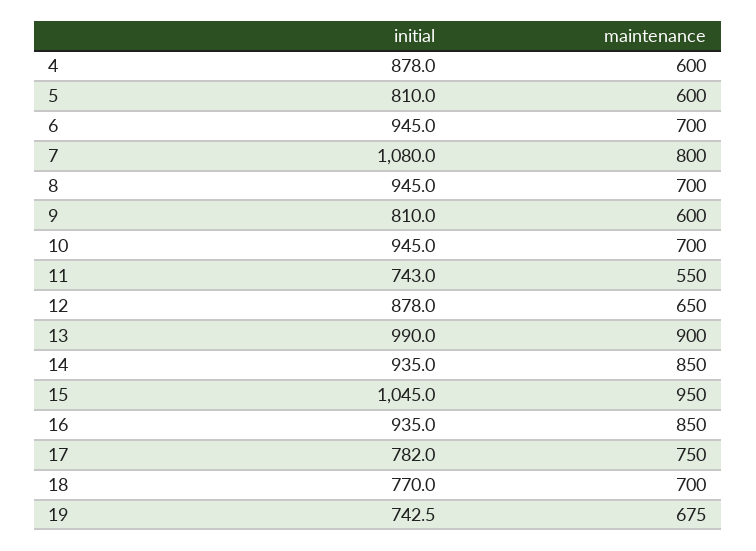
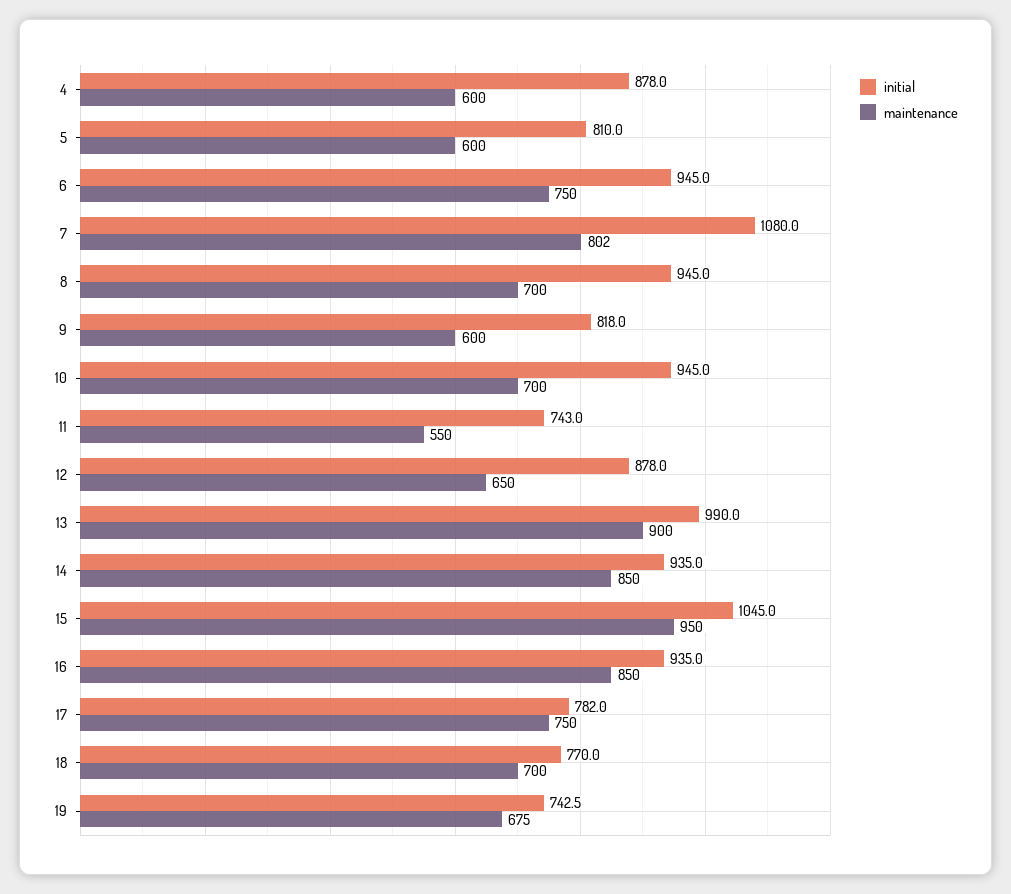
  {
    "initial": {
      "4": 878,
      "5": 810,
      "6": 945,
      "7": 1080,
      "8": 945,
-     "9": 810,
+     "9": 818,
      "10": 945,
      "11": 743,
      "12": 878,
      "13": 990,
      "14": 935,
      "15": 1045,
      "16": 935,
      "17": 782,
      "18": 770,
      "19": 742.5
    },
    "maintenance": {
      "4": 600,
      "5": 600,
-     "6": 700,
+     "6": 750,
-     "7": 800,
+     "7": 802,
      "8": 700,
      "9": 600,
      "10": 700,
      "11": 550,
      "12": 650,
      "13": 900,
      "14": 850,
      "15": 950,
      "16": 850,
      "17": 750,
      "18": 700,
      "19": 675
    }
  }

